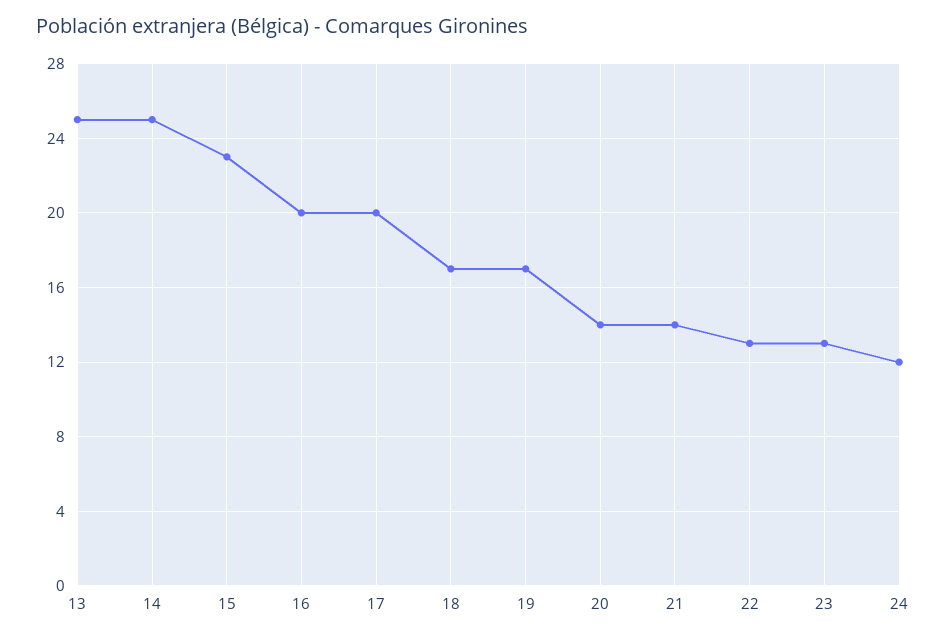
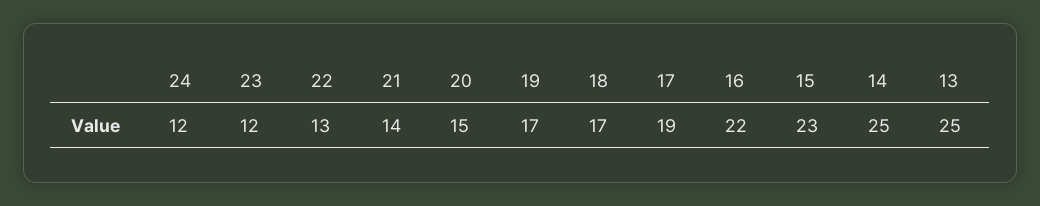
  {
    "13": 25,
    "14": 25,
    "15": 23,
-   "16": 20,
+   "16": 22,
-   "17": 20,
+   "17": 19,
    "18": 17,
    "19": 17,
-   "20": 14,
+   "20": 15,
    "21": 14,
    "22": 13,
-   "23": 13,
+   "23": 12,
    "24": 12
  }

